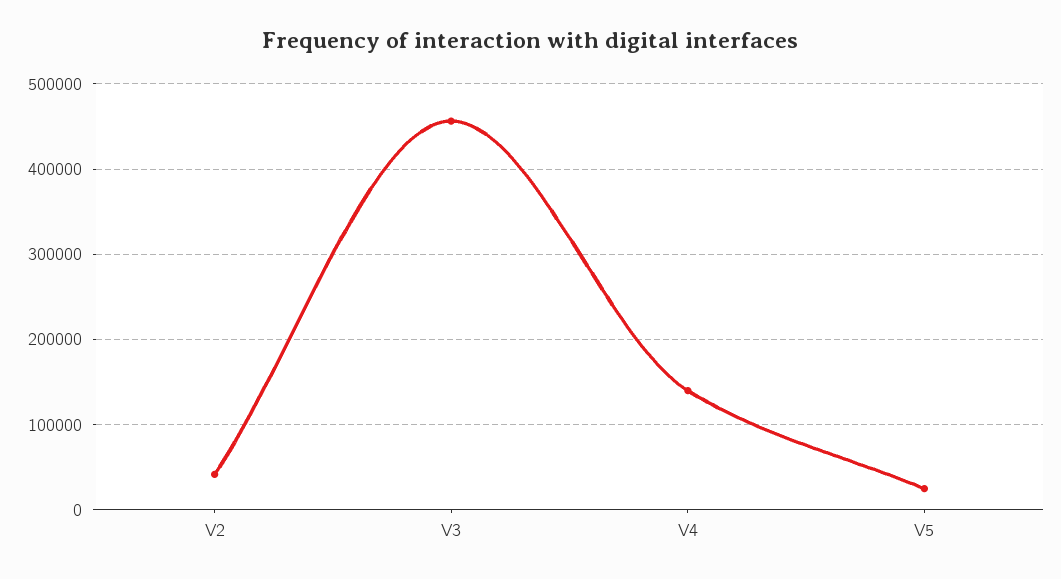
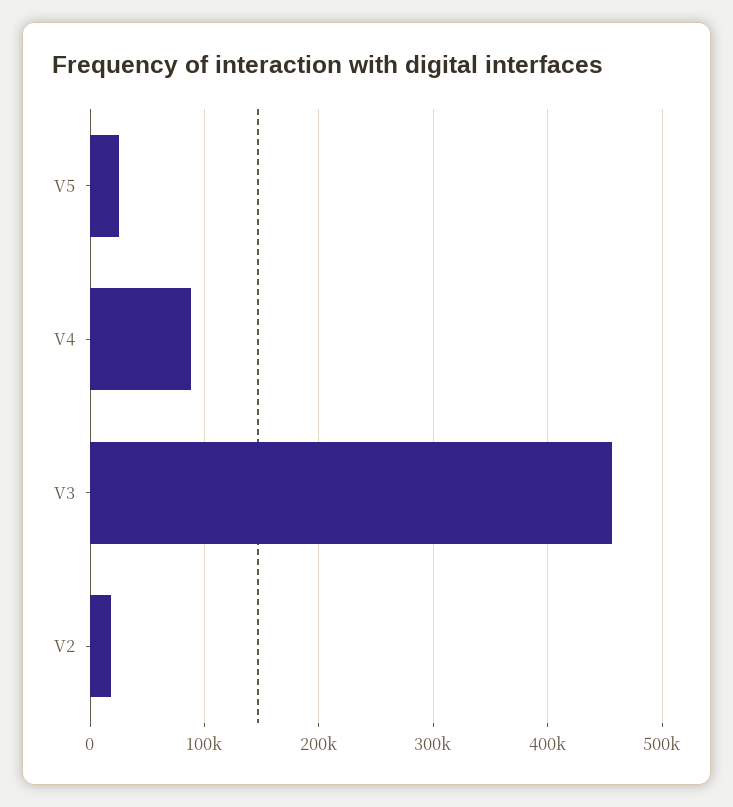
  {
-   "V2": 40000,
+   "V2": 20000,
    "V3": 460000,
-   "V4": 140000,
+   "V4": 90000,
    "V5": 30000
  }

